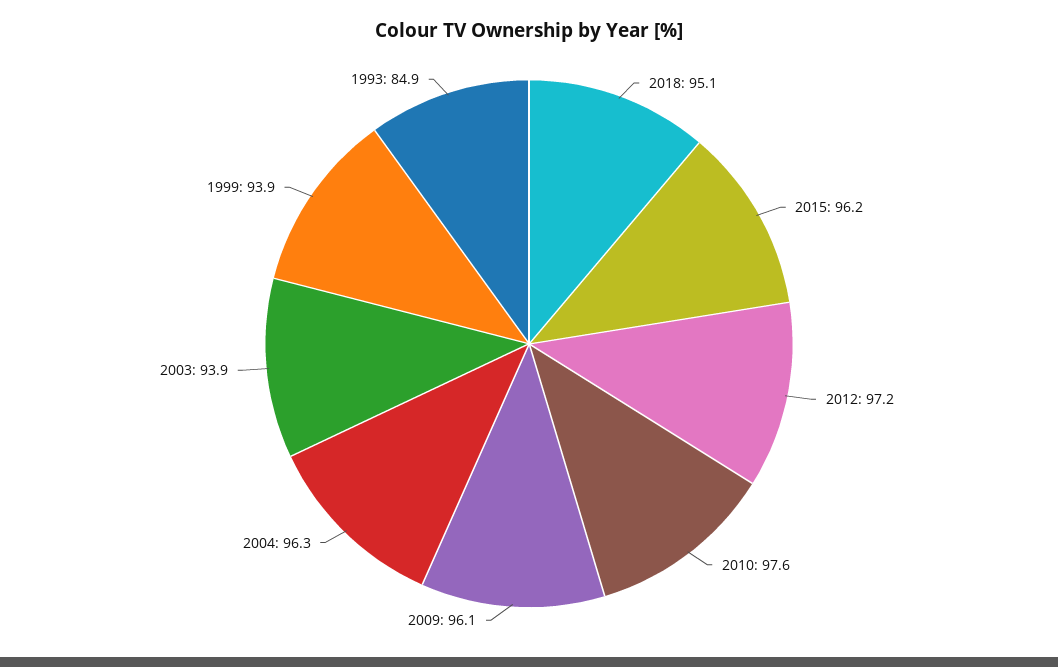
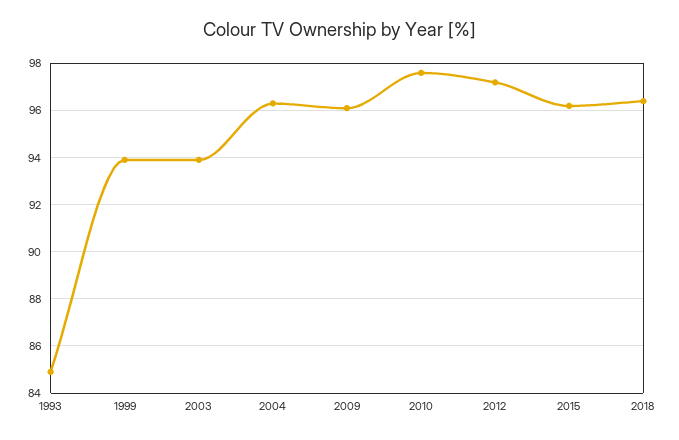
  {
-   "2018": 95.1,
+   "2018": 96.5,
    "2015": 96.2,
    "2012": 97.2,
    "2010": 97.6,
    "2009": 96.1,
    "2004": 96.3,
    "2003": 93.9,
    "1999": 93.9,
    "1993": 84.9
  }

